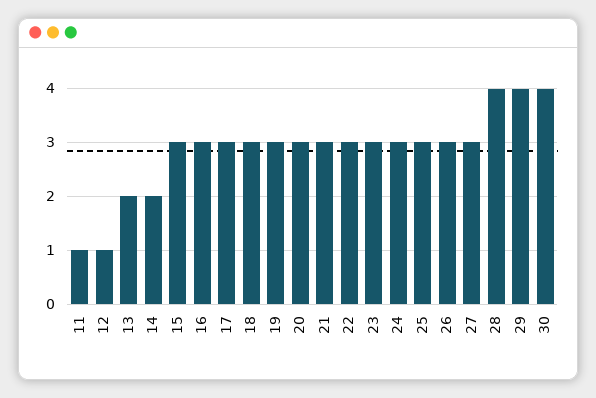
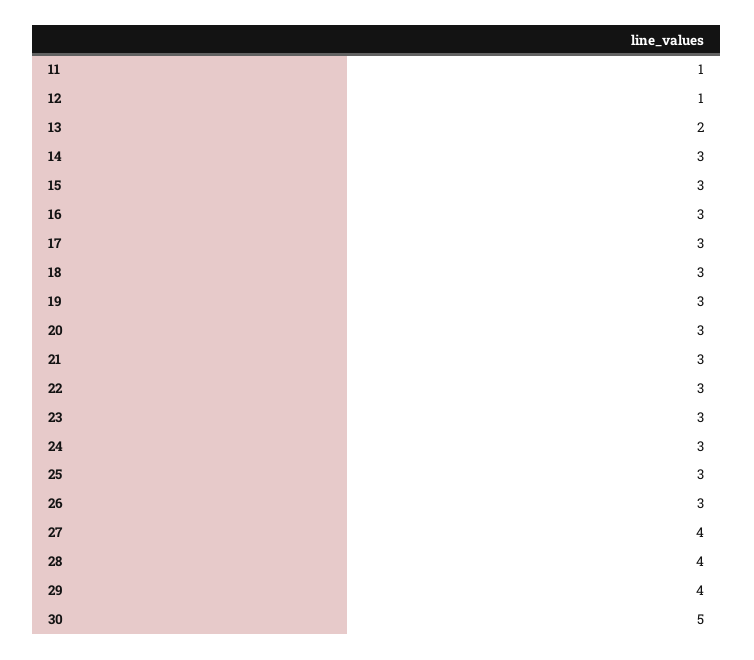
  {
    "11": 1,
    "12": 1,
    "13": 2,
-   "14": 2,
+   "14": 3,
    "15": 3,
    "16": 3,
    "17": 3,
    "18": 3,
    "19": 3,
    "20": 3,
    "21": 3,
    "22": 3,
    "23": 3,
    "24": 3,
    "25": 3,
    "26": 3,
-   "27": 3,
+   "27": 4,
    "28": 4,
    "29": 4,
-   "30": 4
+   "30": 5
  }

